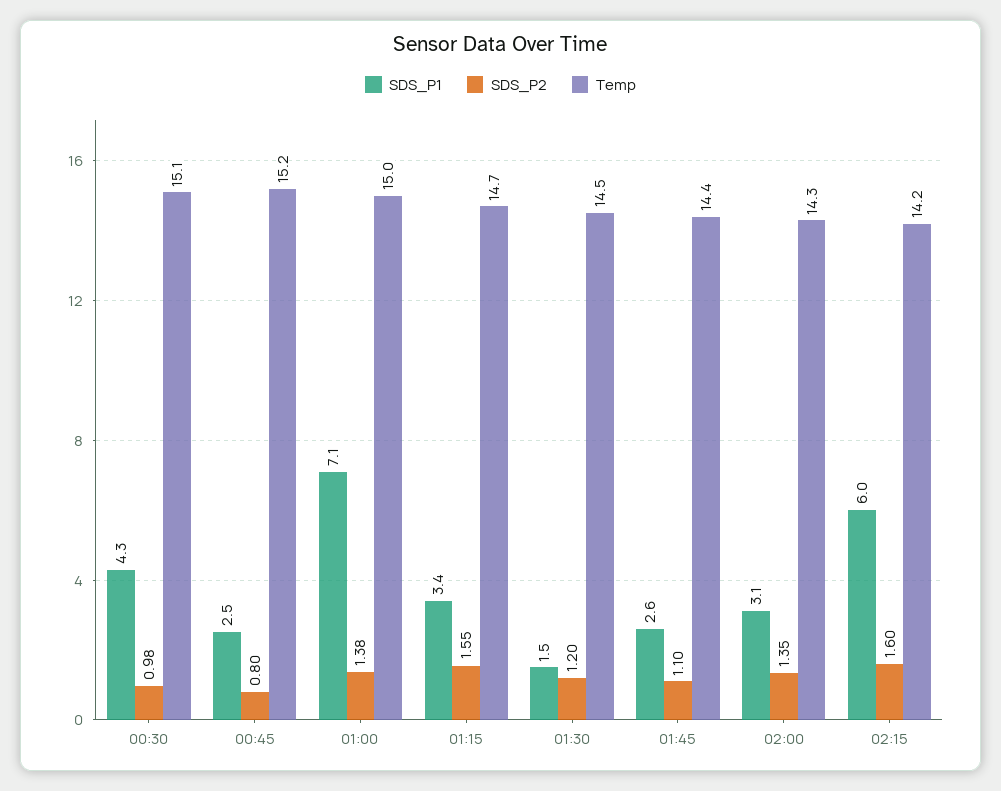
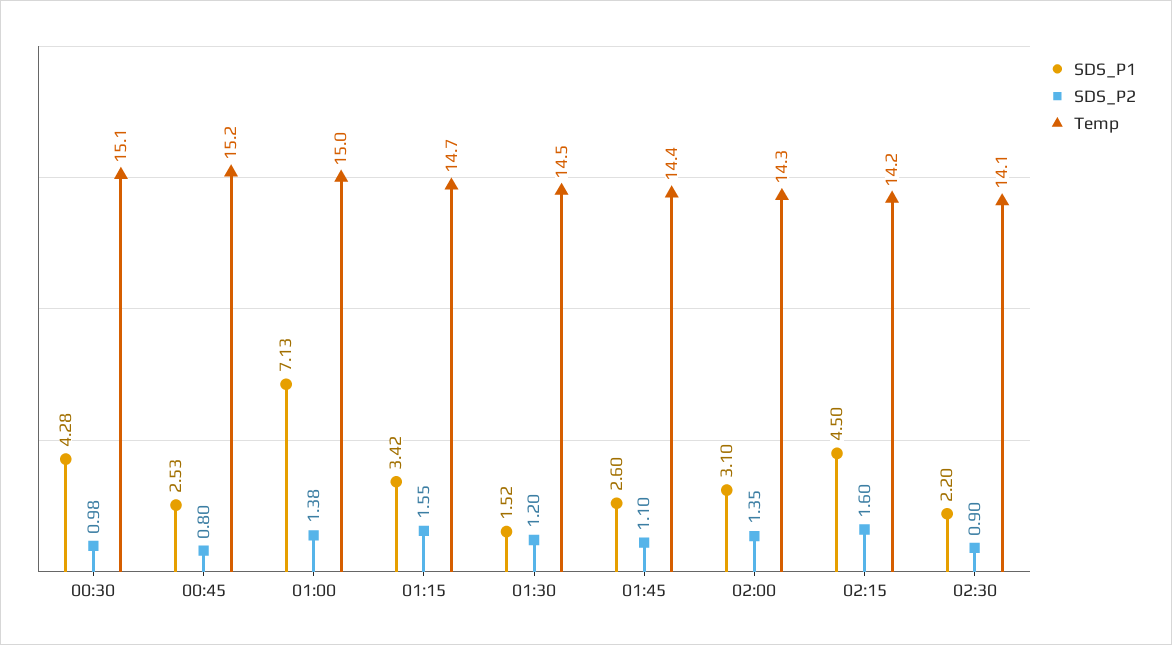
  {
    "SDS_P1": {
      "00:30": 4.28,
      "00:45": 2.53,
      "01:00": 7.13,
      "01:15": 3.42,
      "01:30": 1.52,
      "01:45": 2.6,
      "02:00": 3.1,
-     "02:15": 6
+     "02:15": 4.5,
+     "02:30": 2.2
    },
    "SDS_P2": {
      "00:30": 0.98,
      "00:45": 0.8,
      "01:00": 1.38,
      "01:15": 1.55,
      "01:30": 1.2,
      "01:45": 1.1,
      "02:00": 1.35,
-     "02:15": 1.6
+     "02:15": 1.6,
+     "02:30": 0.9
    },
    "Temp": {
      "00:30": 15.1,
      "00:45": 15.2,
      "01:00": 15,
      "01:15": 14.7,
      "01:30": 14.5,
      "01:45": 14.4,
      "02:00": 14.3,
-     "02:15": 14.2
+     "02:15": 14.2,
+     "02:30": 14.1
    }
  }

